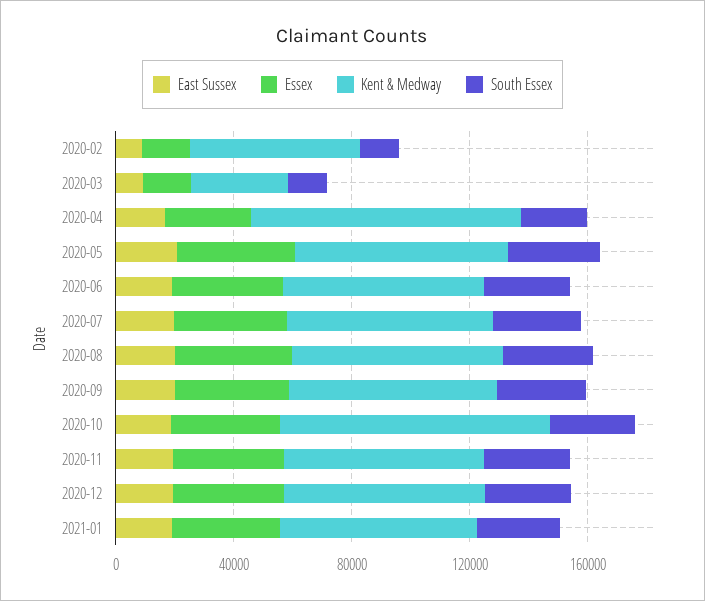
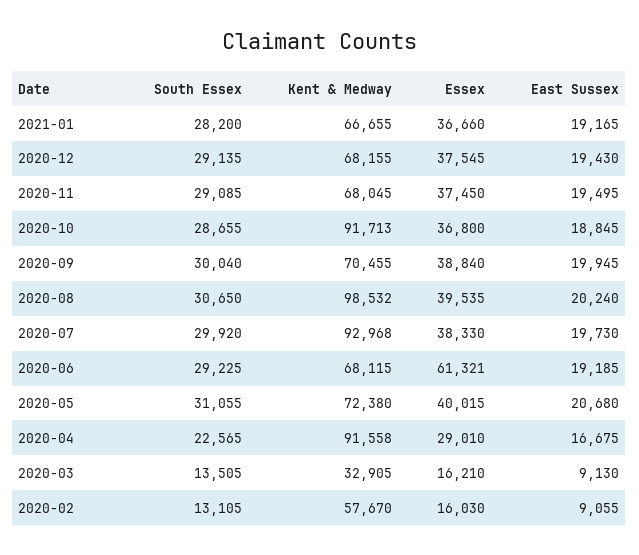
  {
    "East Sussex": {
      "2020-02": 9055,
      "2020-03": 9130,
      "2020-04": 16675,
      "2020-05": 20680,
      "2020-06": 19185,
      "2020-07": 19730,
      "2020-08": 20240,
      "2020-09": 19945,
      "2020-10": 18845,
      "2020-11": 19495,
      "2020-12": 19430,
      "2021-01": 19165
    },
    "Essex": {
      "2020-02": 16030,
      "2020-03": 16210,
      "2020-04": 29010,
      "2020-05": 40015,
-     "2020-06": 40000,
+     "2020-06": 61321,
      "2020-07": 38330,
      "2020-08": 39535,
      "2020-09": 38840,
      "2020-10": 36800,
      "2020-11": 37450,
      "2020-12": 37545,
      "2021-01": 36660
    },
    "Kent & Medway": {
      "2020-02": 57670,
      "2020-03": 32905,
      "2020-04": 91558,
      "2020-05": 72380,
      "2020-06": 68115,
-     "2020-07": 70000,
+     "2020-07": 92968,
-     "2020-08": 70000,
+     "2020-08": 98532,
      "2020-09": 70455,
      "2020-10": 91713,
      "2020-11": 68045,
      "2020-12": 68155,
      "2021-01": 66655
    },
    "South Essex": {
      "2020-02": 13105,
      "2020-03": 13505,
      "2020-04": 22565,
      "2020-05": 31055,
      "2020-06": 29225,
      "2020-07": 29920,
      "2020-08": 30650,
      "2020-09": 30040,
      "2020-10": 28655,
      "2020-11": 29085,
      "2020-12": 29135,
      "2021-01": 28200
    }
  }

